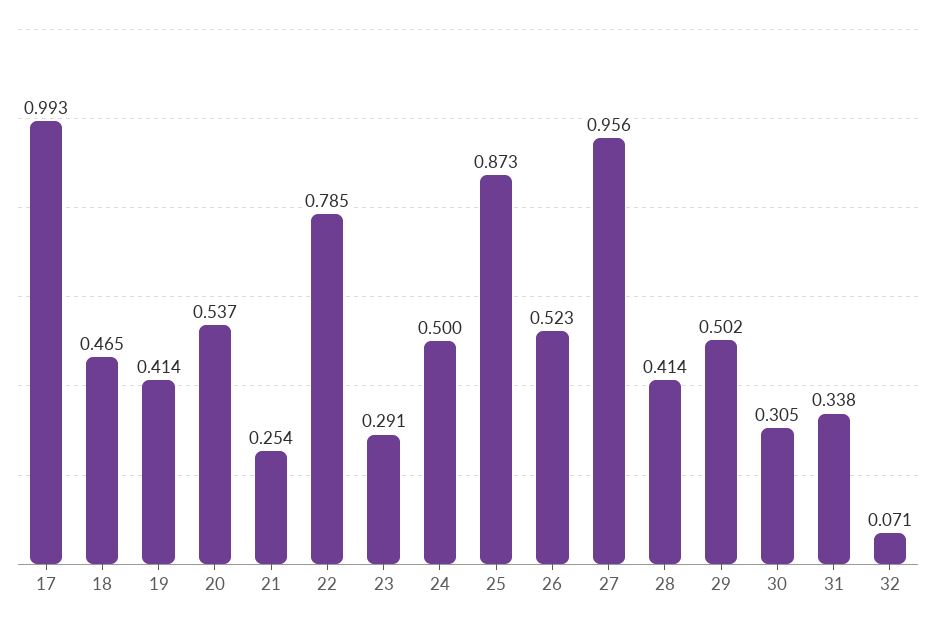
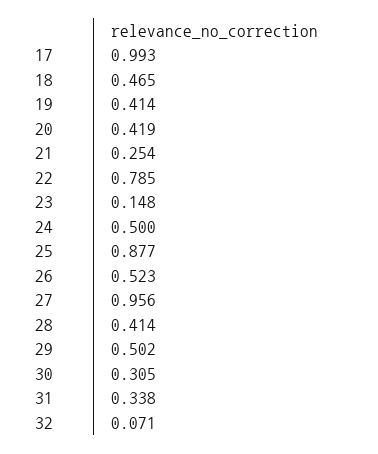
  {
    "17": 0.993,
    "18": 0.465,
    "19": 0.414,
-   "20": 0.537,
+   "20": 0.419,
    "21": 0.254,
    "22": 0.785,
-   "23": 0.291,
+   "23": 0.148,
    "24": 0.5,
-   "25": 0.873,
+   "25": 0.877,
    "26": 0.523,
    "27": 0.956,
    "28": 0.414,
    "29": 0.502,
    "30": 0.305,
    "31": 0.338,
    "32": 0.071
  }

